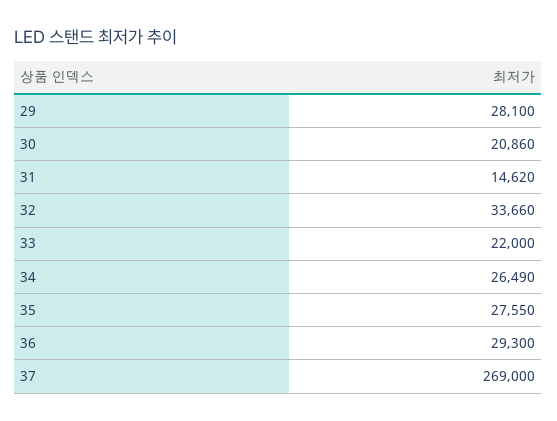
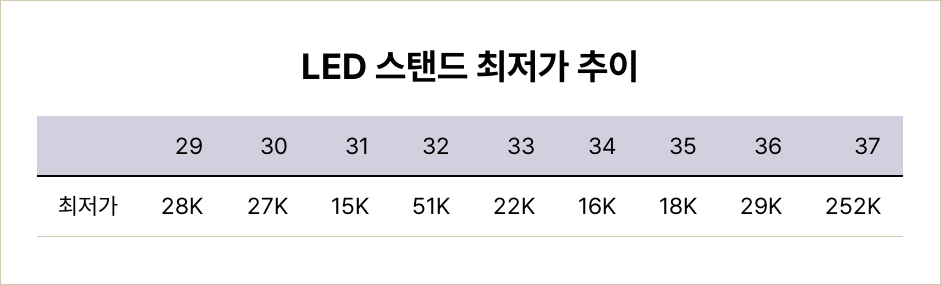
  {
    "29": 28100,
-   "30": 20860,
+   "30": 27000,
    "31": 14620,
-   "32": 33660,
+   "32": 51000,
    "33": 22000,
-   "34": 26490,
+   "34": 16000,
-   "35": 27550,
+   "35": 18000,
    "36": 29300,
-   "37": 269000
+   "37": 252000
  }

